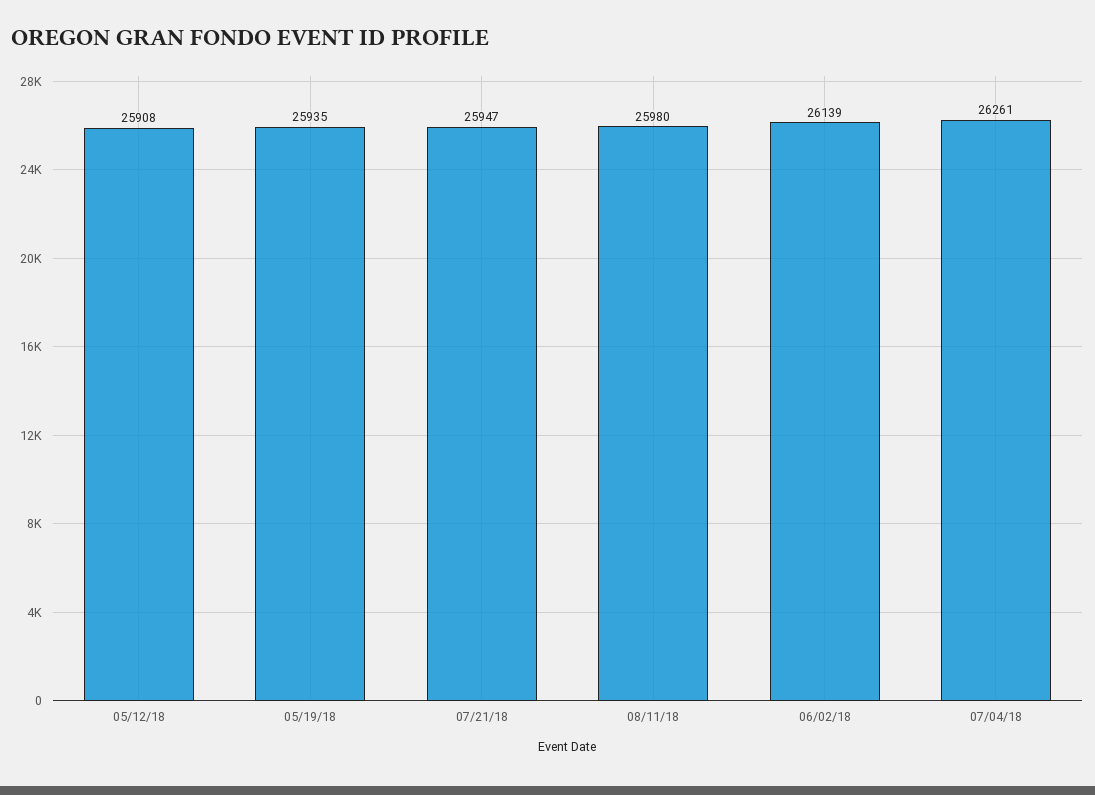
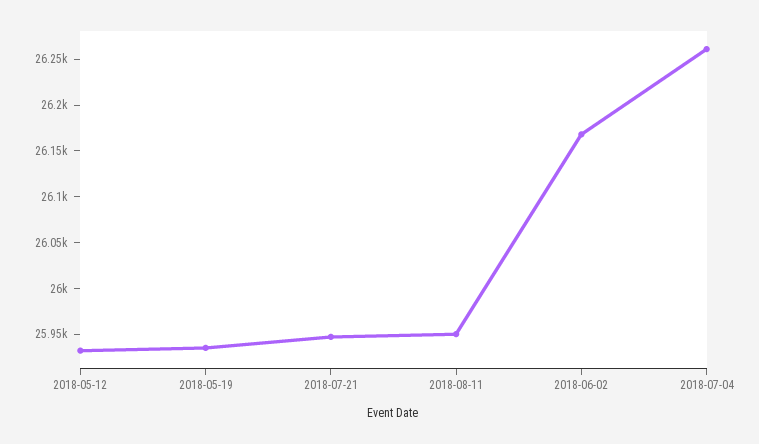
  {
-   "05/12/18": 25908,
+   "05/12/18": 25930,
    "05/19/18": 25935,
    "07/21/18": 25947,
-   "08/11/18": 25980,
+   "08/11/18": 25950,
-   "06/02/18": 26139,
+   "06/02/18": 26170,
    "07/04/18": 26261
  }

